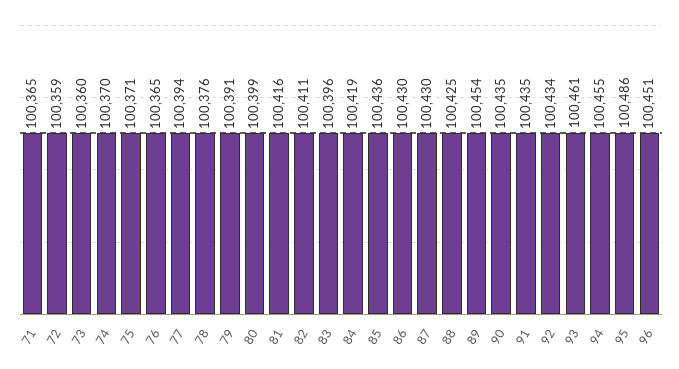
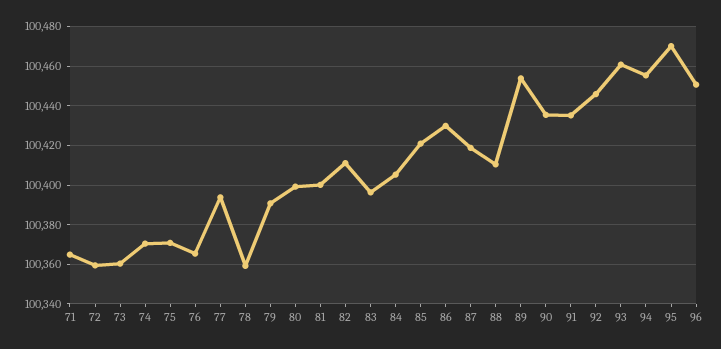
  {
    "71": 100365,
    "72": 100359,
    "73": 100360,
    "74": 100370,
    "75": 100371,
    "76": 100365,
    "77": 100394,
-   "78": 100376,
+   "78": 100360,
    "79": 100391,
    "80": 100399,
-   "81": 100416,
+   "81": 100400,
    "82": 100411,
    "83": 100396,
-   "84": 100419,
+   "84": 100405,
-   "85": 100436,
+   "85": 100420,
    "86": 100430,
-   "87": 100430,
+   "87": 100420,
-   "88": 100425,
+   "88": 100410,
    "89": 100454,
    "90": 100435,
    "91": 100435,
-   "92": 100434,
+   "92": 100445,
    "93": 100461,
    "94": 100455,
-   "95": 100486,
+   "95": 100470,
    "96": 100451
  }

